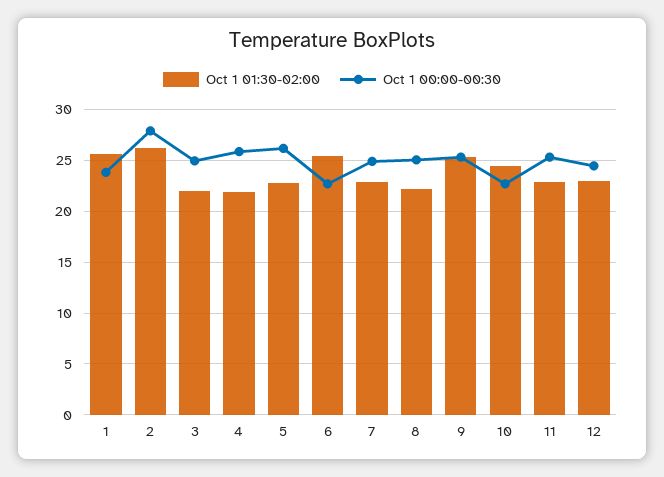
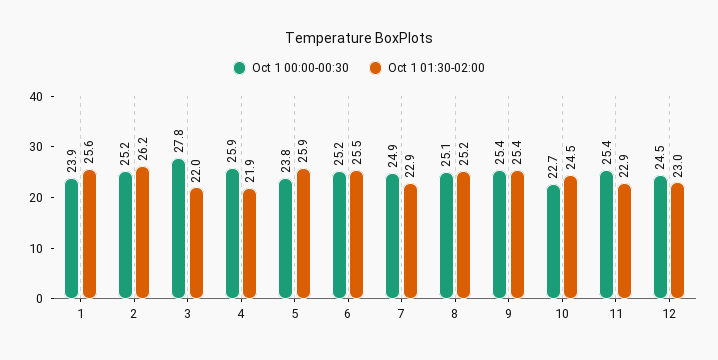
  {
    "Oct 1 01:30-02:00": {
      "1": 25.6,
      "2": 26.2,
      "3": 22,
      "4": 21.9,
-     "5": 23,
+     "5": 25.9,
      "6": 25.5,
      "7": 22.9,
-     "8": 22,
+     "8": 25.2,
      "9": 25.4,
      "10": 24.5,
      "11": 22.9,
      "12": 23
    },
    "Oct 1 00:00-00:30": {
      "1": 23.9,
-     "2": 28,
+     "2": 25.2,
-     "3": 25,
+     "3": 27.8,
      "4": 25.9,
-     "5": 26,
+     "5": 23.8,
-     "6": 23,
+     "6": 25.2,
      "7": 24.9,
      "8": 25.1,
      "9": 25.4,
      "10": 22.7,
      "11": 25.4,
      "12": 24.5
    }
  }

